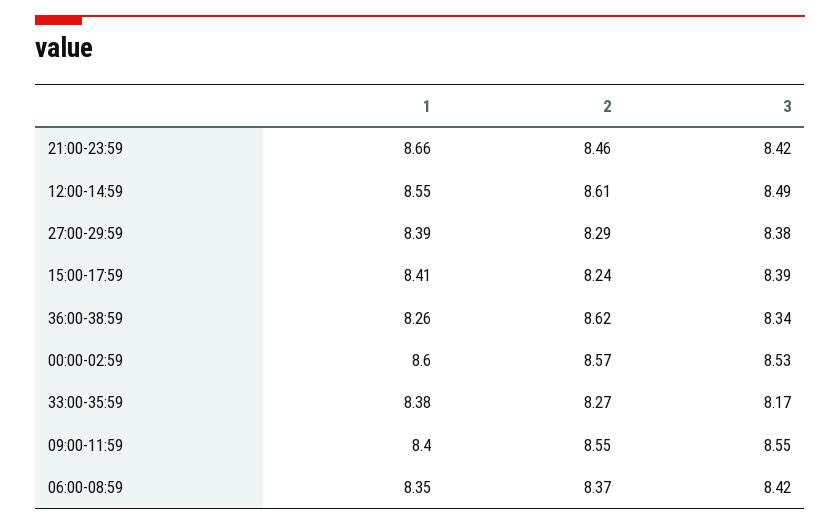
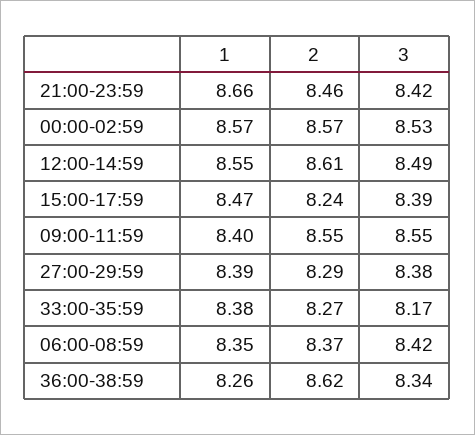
  {
    "1": {
      "21:00-23:59": 8.66,
      "12:00-14:59": 8.55,
      "27:00-29:59": 8.39,
-     "15:00-17:59": 8.41,
+     "15:00-17:59": 8.47,
      "36:00-38:59": 8.26,
-     "00:00-02:59": 8.6,
+     "00:00-02:59": 8.57,
      "33:00-35:59": 8.38,
      "09:00-11:59": 8.4,
      "06:00-08:59": 8.35
    },
    "2": {
      "21:00-23:59": 8.46,
      "12:00-14:59": 8.61,
      "27:00-29:59": 8.29,
      "15:00-17:59": 8.24,
      "36:00-38:59": 8.62,
      "00:00-02:59": 8.57,
      "33:00-35:59": 8.27,
      "09:00-11:59": 8.55,
      "06:00-08:59": 8.37
    },
    "3": {
      "21:00-23:59": 8.42,
      "12:00-14:59": 8.49,
      "27:00-29:59": 8.38,
      "15:00-17:59": 8.39,
      "36:00-38:59": 8.34,
      "00:00-02:59": 8.53,
      "33:00-35:59": 8.17,
      "09:00-11:59": 8.55,
      "06:00-08:59": 8.42
    }
  }

